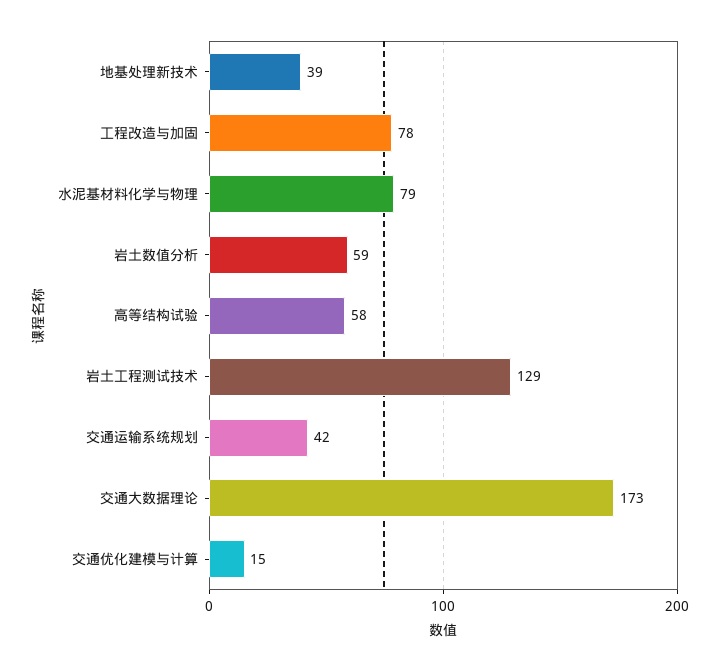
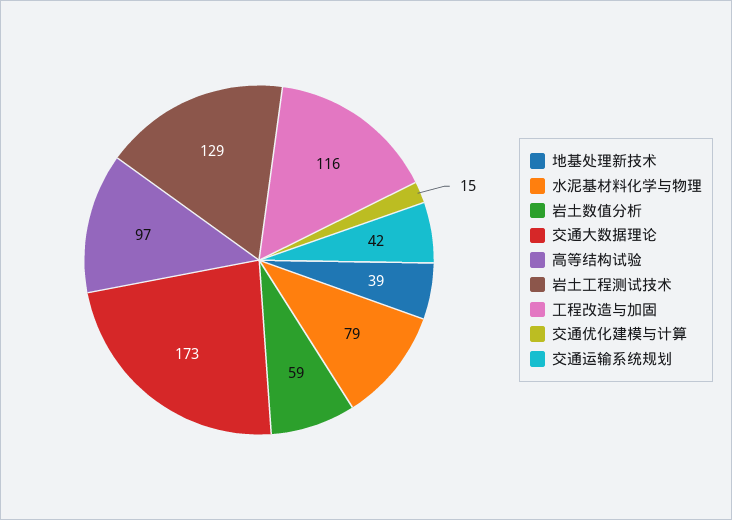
  {
    "地基处理新技术": 39,
-   "工程改造与加固": 78,
+   "工程改造与加固": 116,
    "水泥基材料化学与物理": 79,
    "岩土数值分析": 59,
-   "高等结构试验": 58,
+   "高等结构试验": 97,
    "岩土工程测试技术": 129,
    "交通运输系统规划": 42,
    "交通大数据理论": 173,
    "交通优化建模与计算": 15
  }

